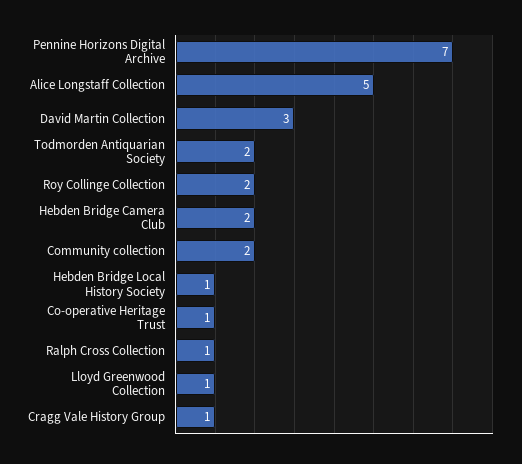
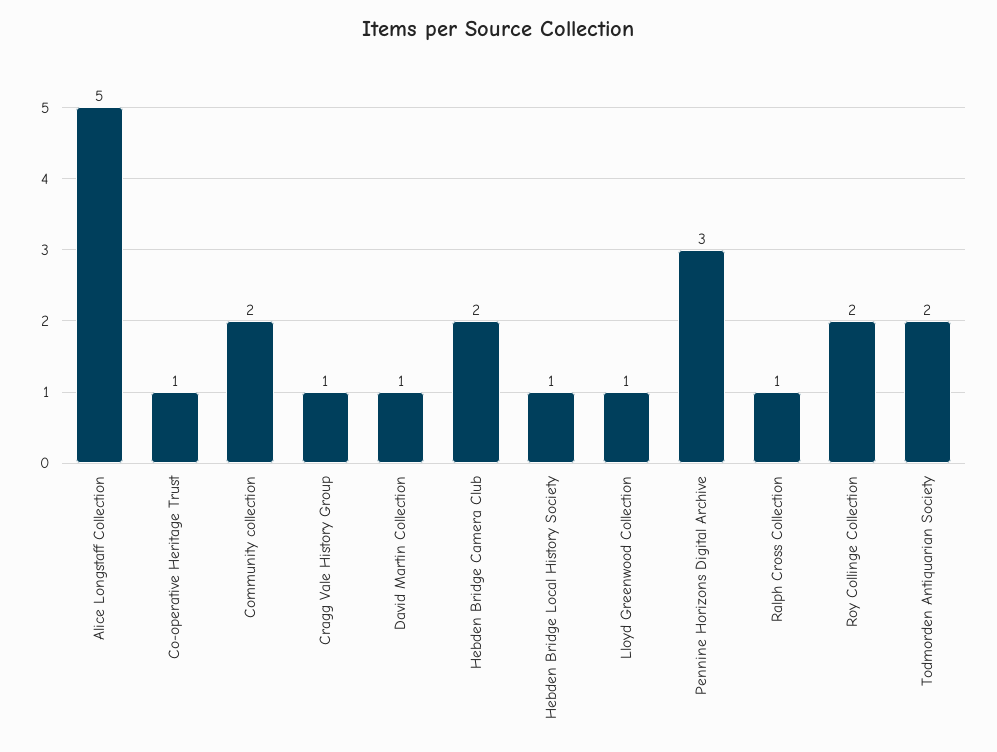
  {
-   "Pennine Horizons Digital Archive": 7,
+   "Pennine Horizons Digital Archive": 3,
    "Alice Longstaff Collection": 5,
-   "David Martin Collection": 3,
+   "David Martin Collection": 1,
    "Todmorden Antiquarian Society": 2,
    "Roy Collinge Collection": 2,
    "Hebden Bridge Camera Club": 2,
    "Community collection": 2,
    "Hebden Bridge Local History Society": 1,
    "Co-operative Heritage Trust": 1,
    "Ralph Cross Collection": 1,
    "Lloyd Greenwood Collection": 1,
    "Cragg Vale History Group": 1
  }

